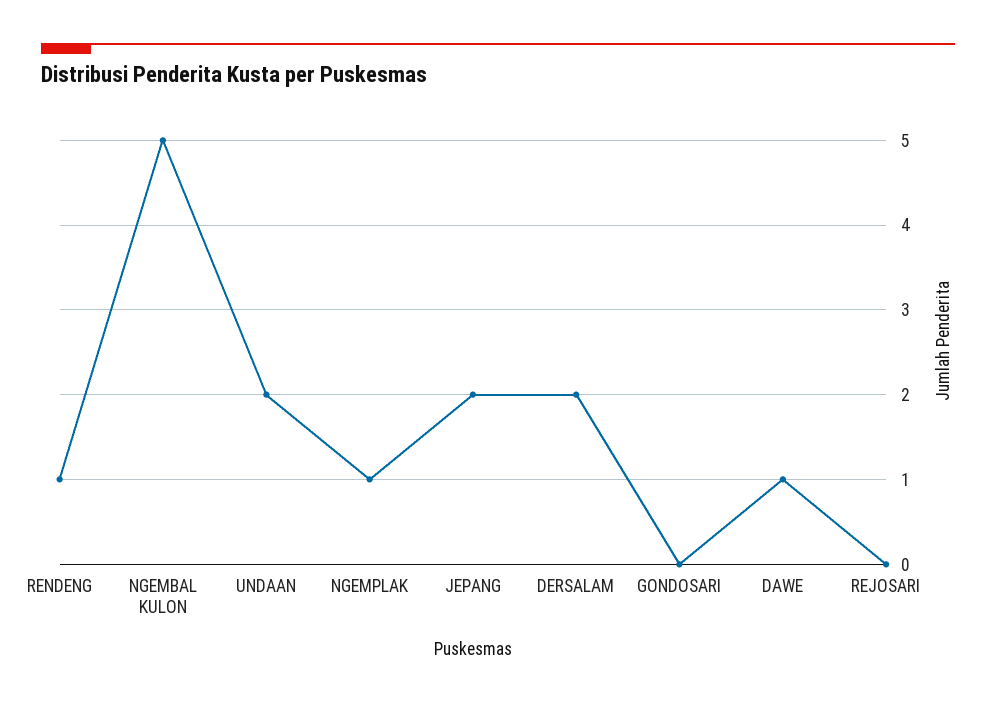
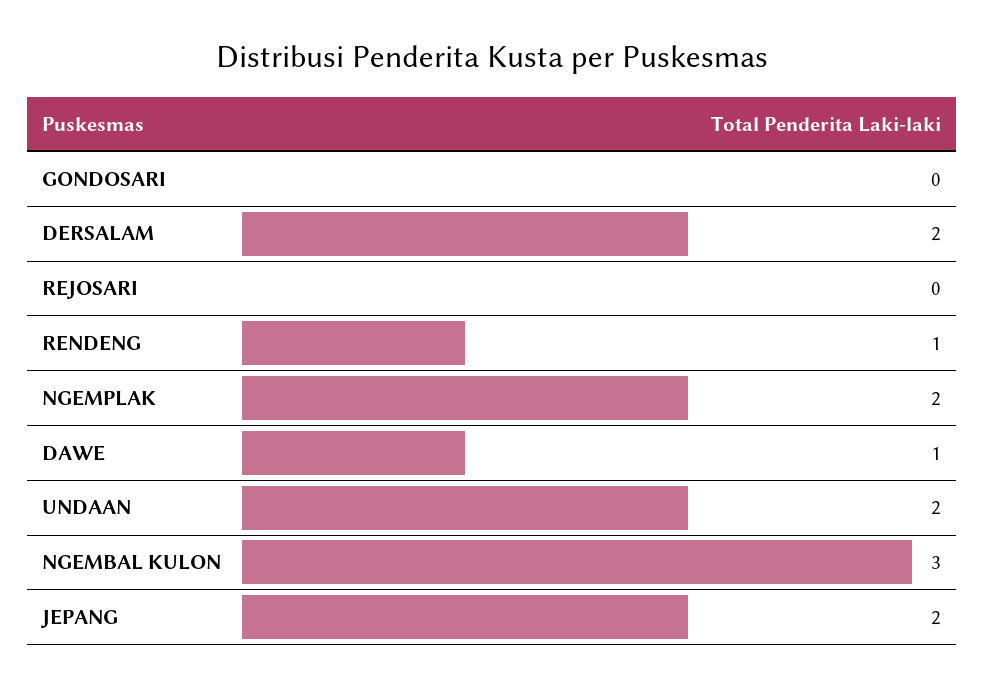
  {
    "RENDENG": 1,
-   "NGEMBAL KULON": 5,
+   "NGEMBAL KULON": 3,
    "UNDAAN": 2,
-   "NGEMPLAK": 1,
+   "NGEMPLAK": 2,
    "JEPANG": 2,
    "DERSALAM": 2,
    "GONDOSARI": 0,
    "DAWE": 1,
    "REJOSARI": 0
  }

